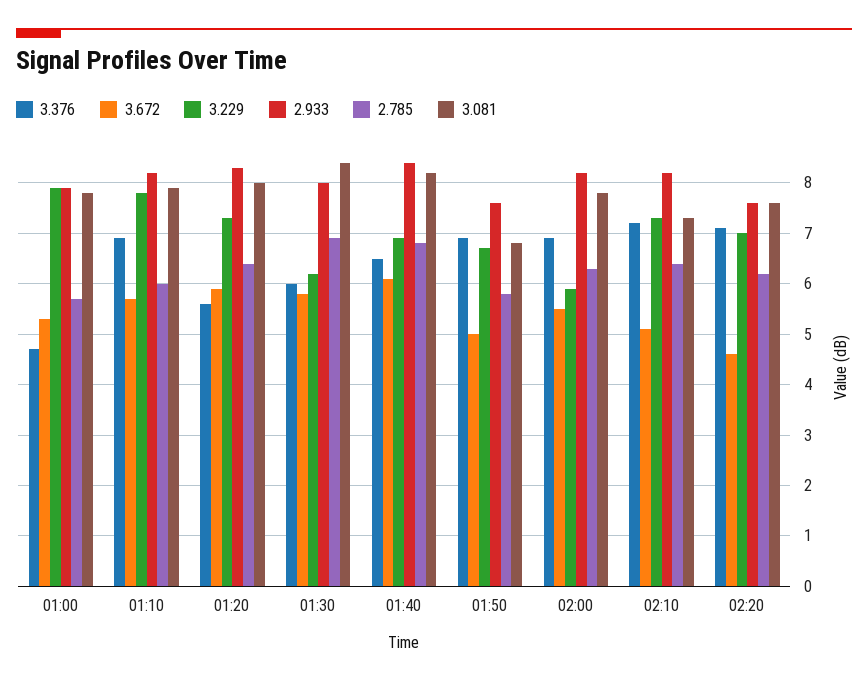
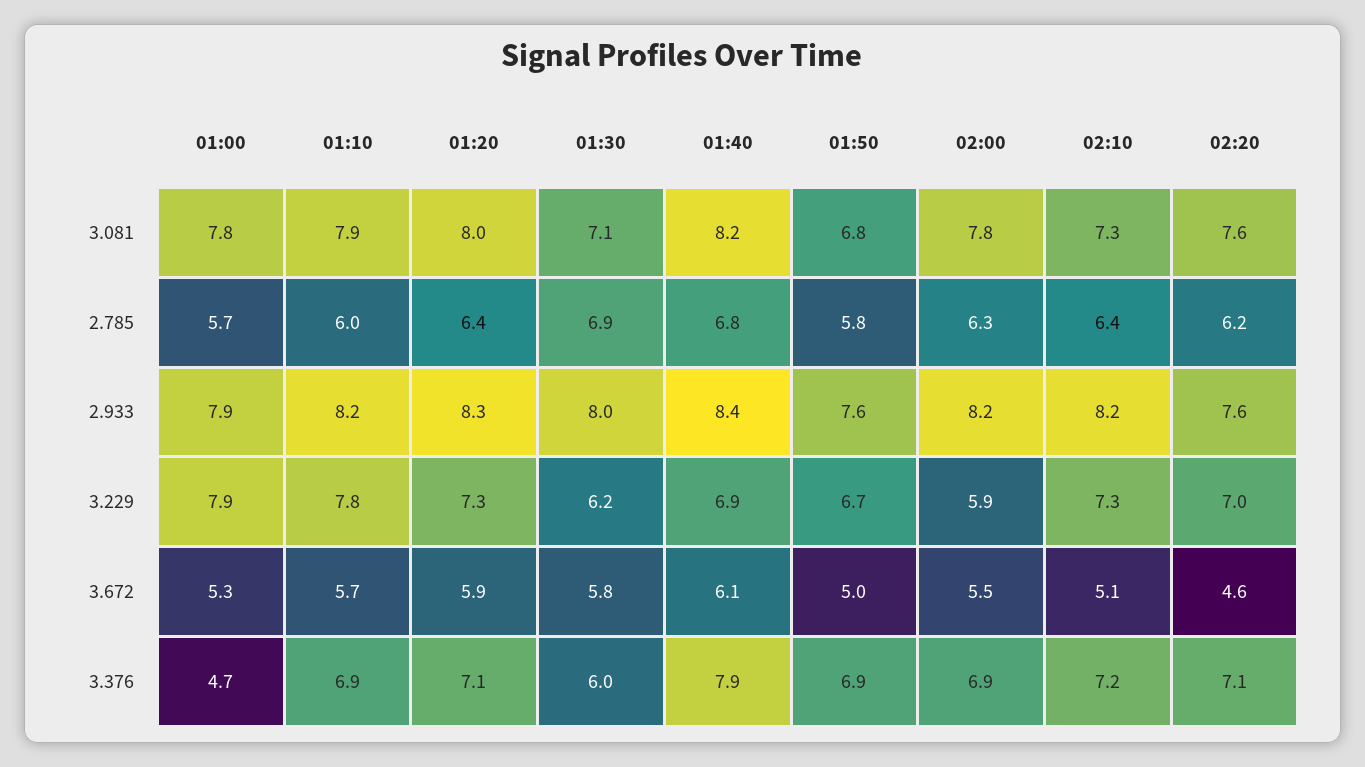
  {
    "3.376": {
      "01:00": 4.7,
      "01:10": 6.9,
-     "01:20": 5.5,
+     "01:20": 7.1,
      "01:30": 6,
-     "01:40": 6.5,
+     "01:40": 7.9,
      "01:50": 6.9,
      "02:00": 6.9,
      "02:10": 7.2,
      "02:20": 7.1
    },
    "3.672": {
      "01:00": 5.3,
      "01:10": 5.7,
      "01:20": 5.9,
      "01:30": 5.8,
      "01:40": 6.1,
      "01:50": 5,
      "02:00": 5.5,
      "02:10": 5.1,
      "02:20": 4.6
    },
    "3.229": {
      "01:00": 7.9,
      "01:10": 7.8,
      "01:20": 7.3,
      "01:30": 6.2,
      "01:40": 6.9,
      "01:50": 6.7,
      "02:00": 5.9,
      "02:10": 7.3,
      "02:20": 7
    },
    "2.933": {
      "01:00": 7.9,
      "01:10": 8.2,
      "01:20": 8.3,
      "01:30": 8,
      "01:40": 8.4,
      "01:50": 7.6,
      "02:00": 8.2,
      "02:10": 8.2,
      "02:20": 7.6
    },
    "2.785": {
      "01:00": 5.7,
      "01:10": 6,
      "01:20": 6.4,
      "01:30": 6.9,
      "01:40": 6.8,
      "01:50": 5.8,
      "02:00": 6.3,
      "02:10": 6.4,
      "02:20": 6.2
    },
    "3.081": {
      "01:00": 7.8,
      "01:10": 7.9,
      "01:20": 8,
-     "01:30": 8.5,
+     "01:30": 7.1,
      "01:40": 8.2,
      "01:50": 6.8,
      "02:00": 7.8,
      "02:10": 7.3,
      "02:20": 7.6
    }
  }

